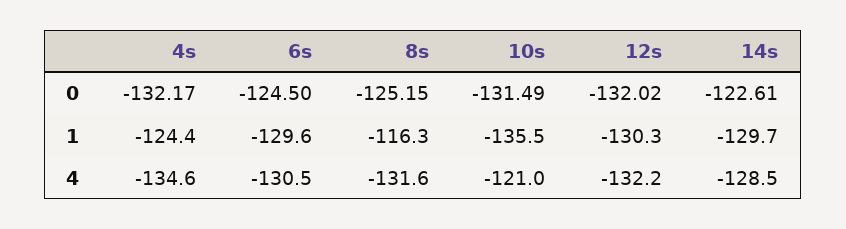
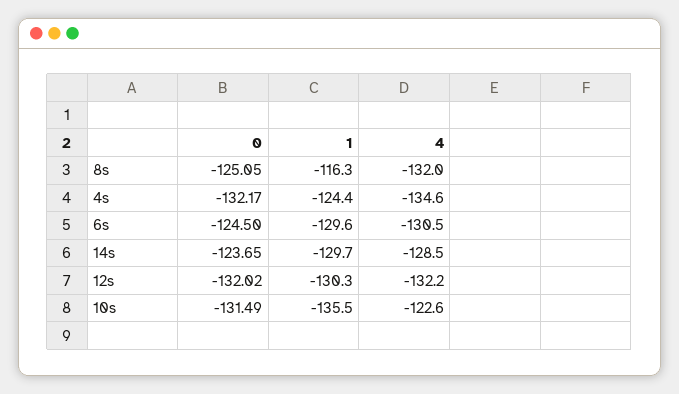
  {
    "4s": {
      "0": -132.17,
      "1": -124.4,
      "4": -134.6
    },
    "6s": {
      "0": -124.5,
      "1": -129.6,
      "4": -130.5
    },
    "8s": {
-     "0": -125.15,
+     "0": -125.05,
      "1": -116.3,
-     "4": -131.6
+     "4": -132
    },
    "10s": {
      "0": -131.49,
      "1": -135.5,
-     "4": -121
+     "4": -122.6
    },
    "12s": {
      "0": -132.02,
      "1": -130.3,
      "4": -132.2
    },
    "14s": {
-     "0": -122.61,
+     "0": -123.65,
      "1": -129.7,
      "4": -128.5
    }
  }

